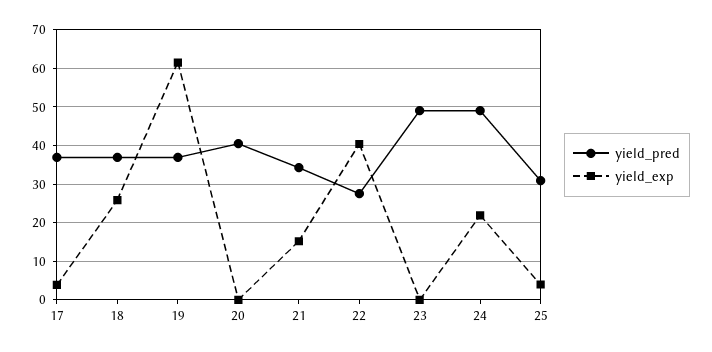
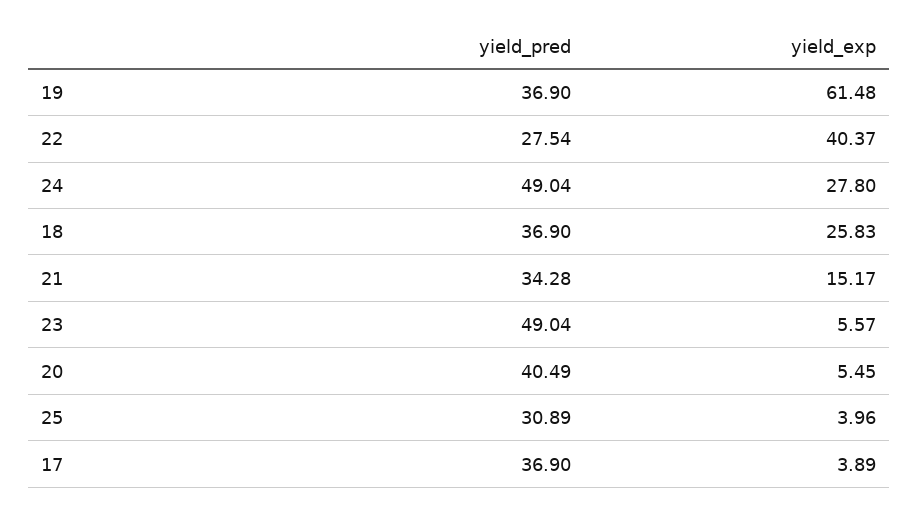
  {
    "yield_pred": {
      "17": 36.9,
      "18": 36.9,
      "19": 36.9,
      "20": 40.49,
      "21": 34.28,
      "22": 27.54,
      "23": 49.04,
      "24": 49.04,
      "25": 30.89
    },
    "yield_exp": {
      "17": 3.89,
      "18": 25.83,
      "19": 61.48,
-     "20": 0,
+     "20": 5.45,
      "21": 15.17,
      "22": 40.37,
-     "23": 0,
+     "23": 5.57,
-     "24": 22,
+     "24": 27.8,
      "25": 3.96
    }
  }

